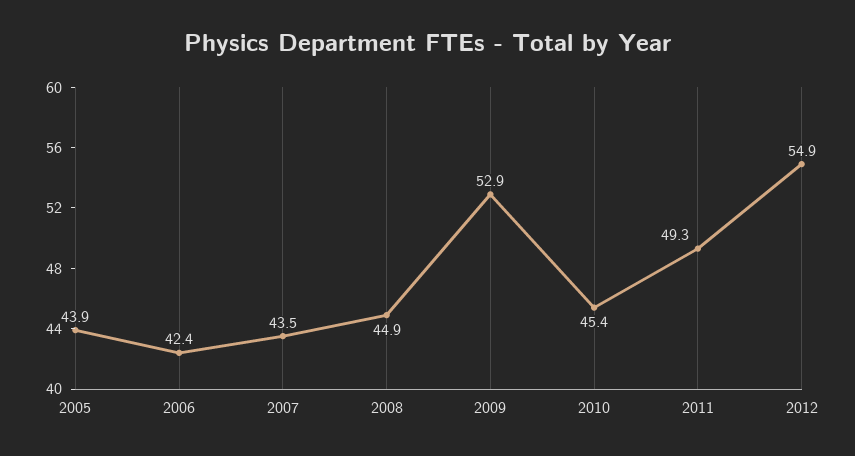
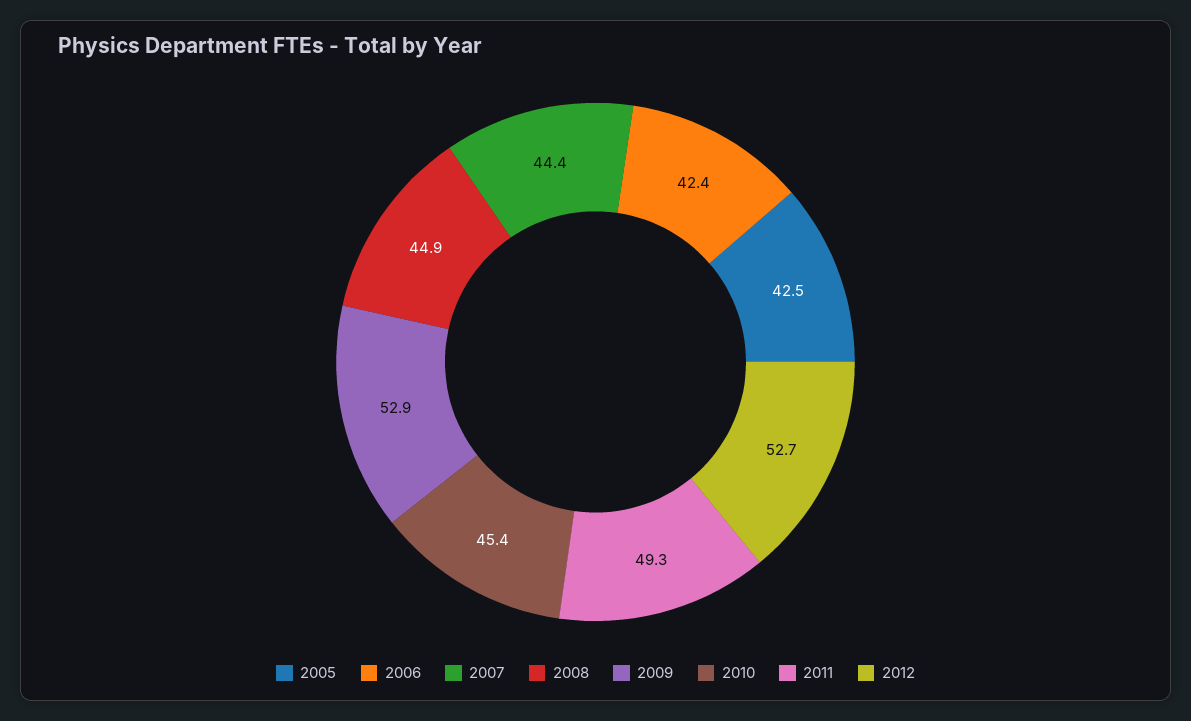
  {
-   "2005": 43.9,
+   "2005": 42.5,
    "2006": 42.4,
-   "2007": 43.5,
+   "2007": 44.4,
    "2008": 44.9,
    "2009": 52.9,
    "2010": 45.4,
    "2011": 49.3,
-   "2012": 54.9
+   "2012": 52.7
  }

